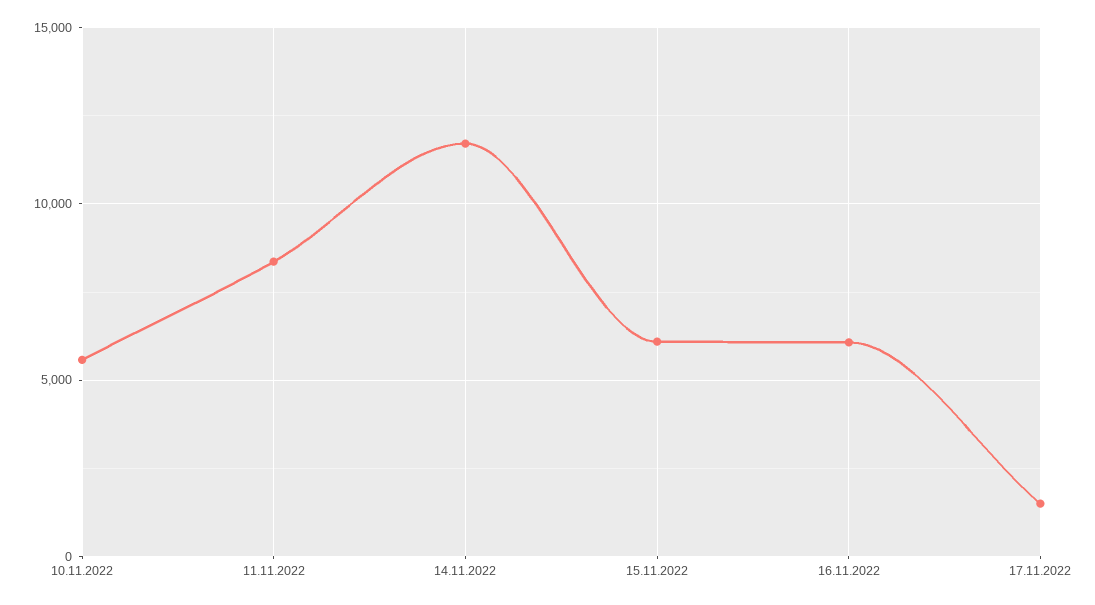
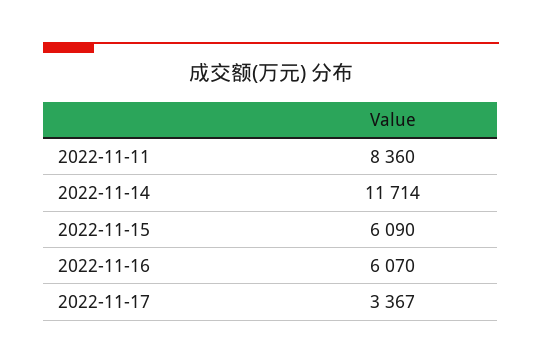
  {
-   "10.11.2022": 5500,
    "11.11.2022": 8360,
    "14.11.2022": 11714,
    "15.11.2022": 6090,
    "16.11.2022": 6070,
-   "17.11.2022": 1500
+   "17.11.2022": 3367
  }

